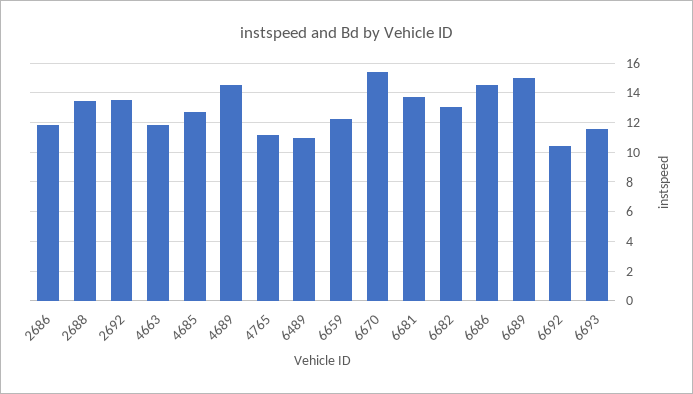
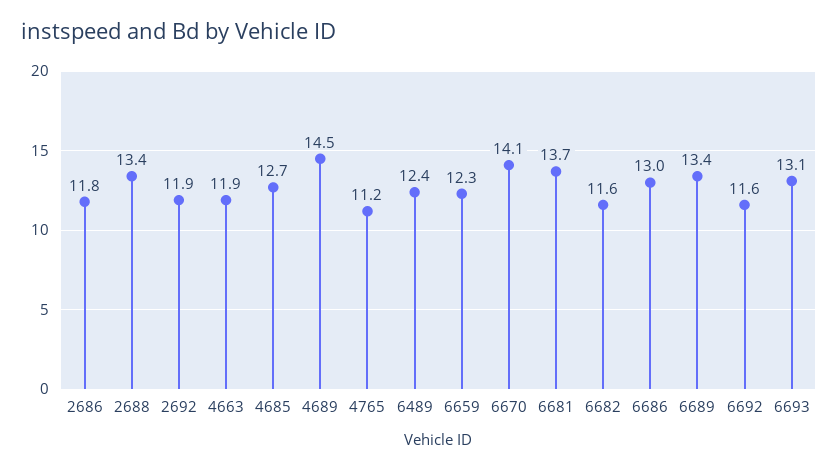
  {
    "2686": 11.8,
    "2688": 13.4,
-   "2692": 13.5,
+   "2692": 11.9,
    "4663": 11.9,
    "4685": 12.7,
    "4689": 14.5,
    "4765": 11.2,
-   "6489": 11,
+   "6489": 12.4,
    "6659": 12.3,
-   "6670": 15.5,
+   "6670": 14.1,
    "6681": 13.7,
-   "6682": 13,
+   "6682": 11.6,
-   "6686": 14.5,
+   "6686": 13,
-   "6689": 15,
+   "6689": 13.4,
-   "6692": 10.5,
+   "6692": 11.6,
-   "6693": 11.5
+   "6693": 13.1
  }

